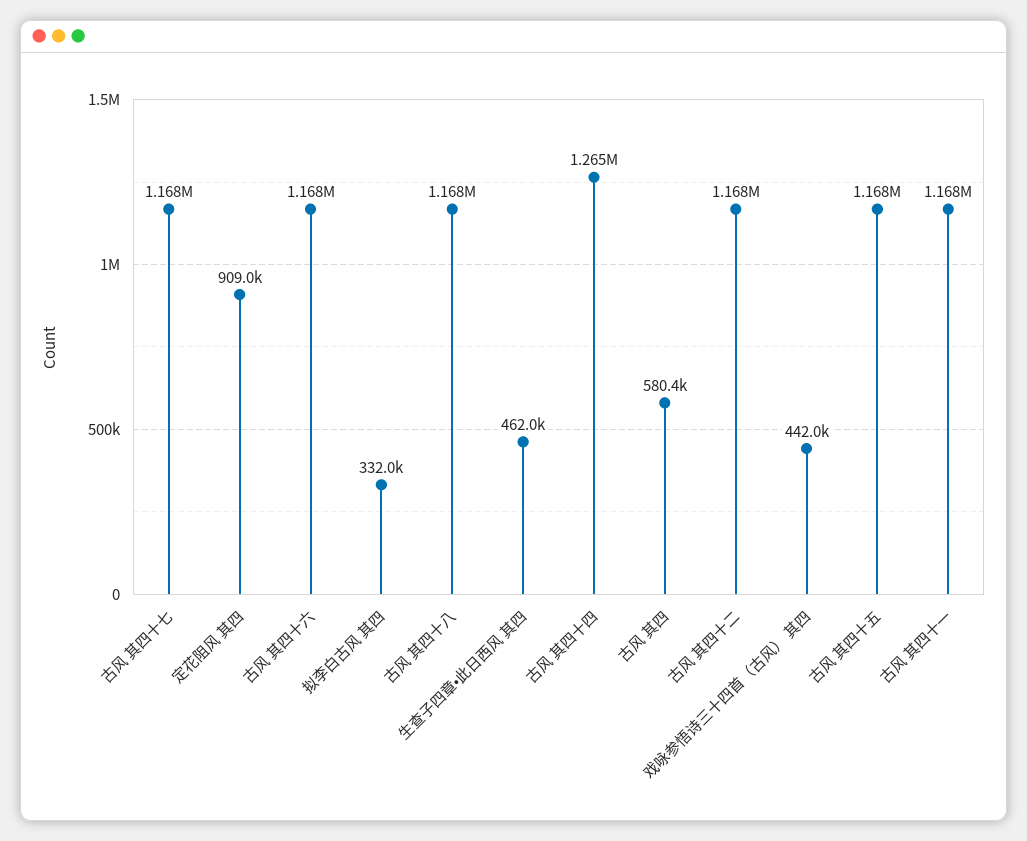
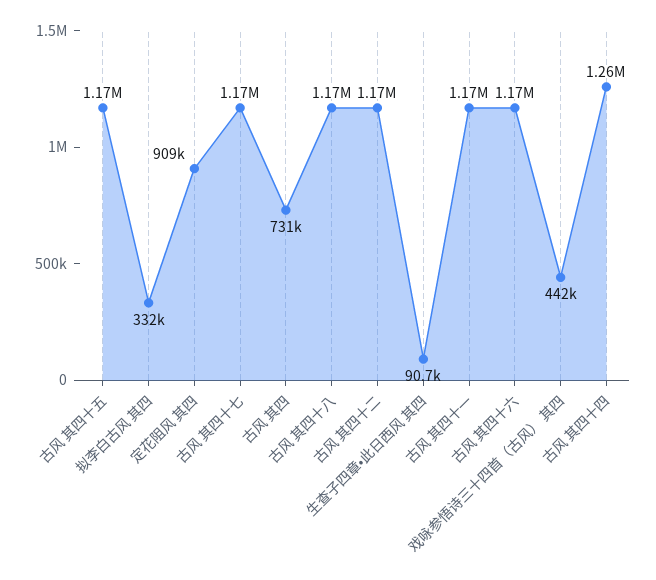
  {
    "古风 其四十七": 1168000,
    "定花阻风 其四": 909000,
    "古风 其四十六": 1168000,
    "拟李白古风 其四": 332000,
    "古风 其四十八": 1168000,
-   "生查子四章•此日西风 其四": 462000,
+   "生查子四章•此日西风 其四": 90700,
    "古风 其四十四": 1265000,
-   "古风 其四": 580400,
+   "古风 其四": 731000,
    "古风 其四十二": 1168000,
    "戏咏参悟诗三十四首（古风） 其四": 442000,
    "古风 其四十五": 1168000,
    "古风 其四十一": 1168000
  }

